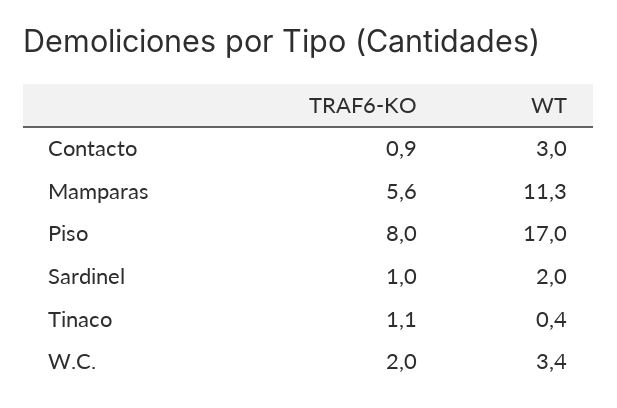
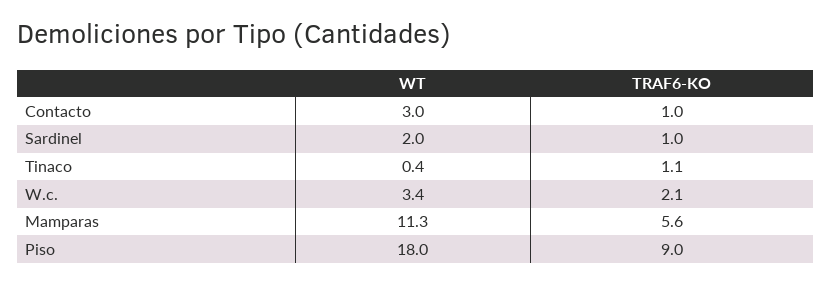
  {
    "TRAF6-KO": {
-     "Contacto": 0.9,
+     "Contacto": 1,
      "Mamparas": 5.6,
-     "Piso": 8,
+     "Piso": 9,
      "Sardinel": 1,
      "Tinaco": 1.1,
-     "W.C.": 2
+     "W.C.": 2.1
    },
    "WT": {
      "Contacto": 3,
      "Mamparas": 11.3,
-     "Piso": 17,
+     "Piso": 18,
      "Sardinel": 2,
      "Tinaco": 0.4,
      "W.C.": 3.4
    }
  }

